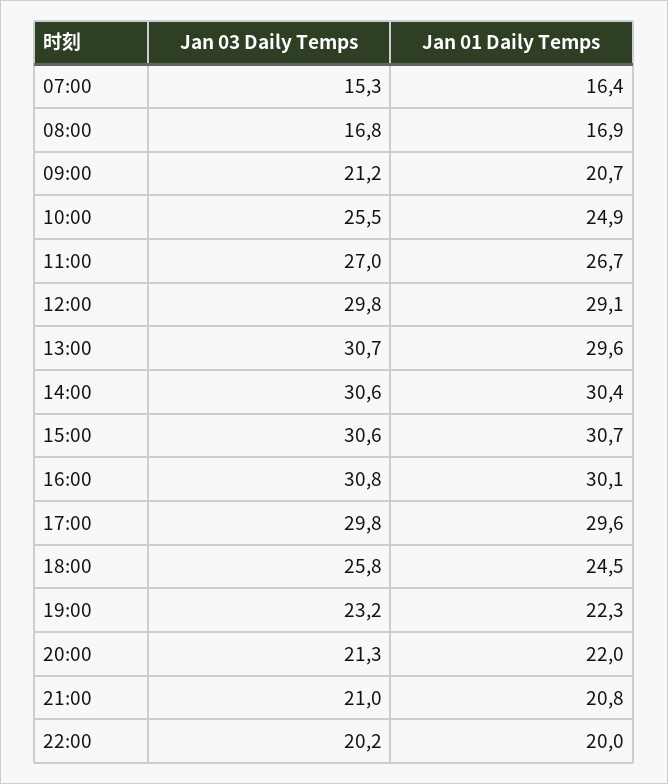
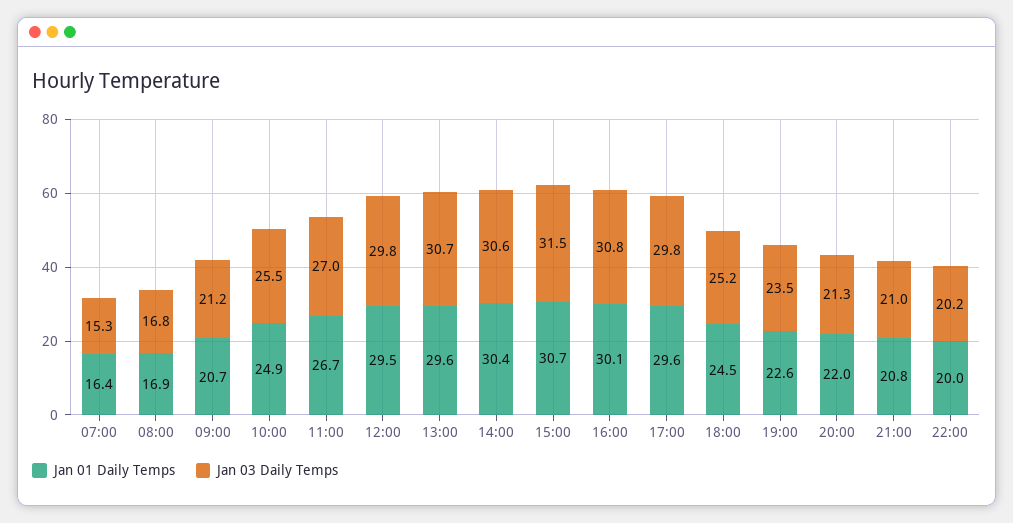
  {
    "Jan 03 Daily Temps": {
      "07:00": 15.3,
      "08:00": 16.8,
      "09:00": 21.2,
      "10:00": 25.5,
      "11:00": 27,
      "12:00": 29.8,
      "13:00": 30.7,
      "14:00": 30.6,
-     "15:00": 30.6,
+     "15:00": 31.5,
      "16:00": 30.8,
      "17:00": 29.8,
-     "18:00": 25.8,
+     "18:00": 25.2,
-     "19:00": 23.2,
+     "19:00": 23.5,
      "20:00": 21.3,
      "21:00": 21,
      "22:00": 20.2
    },
    "Jan 01 Daily Temps": {
      "07:00": 16.4,
      "08:00": 16.9,
      "09:00": 20.7,
      "10:00": 24.9,
      "11:00": 26.7,
-     "12:00": 29.1,
+     "12:00": 29.5,
      "13:00": 29.6,
      "14:00": 30.4,
      "15:00": 30.7,
      "16:00": 30.1,
      "17:00": 29.6,
      "18:00": 24.5,
-     "19:00": 22.3,
+     "19:00": 22.6,
      "20:00": 22,
      "21:00": 20.8,
      "22:00": 20
    }
  }

